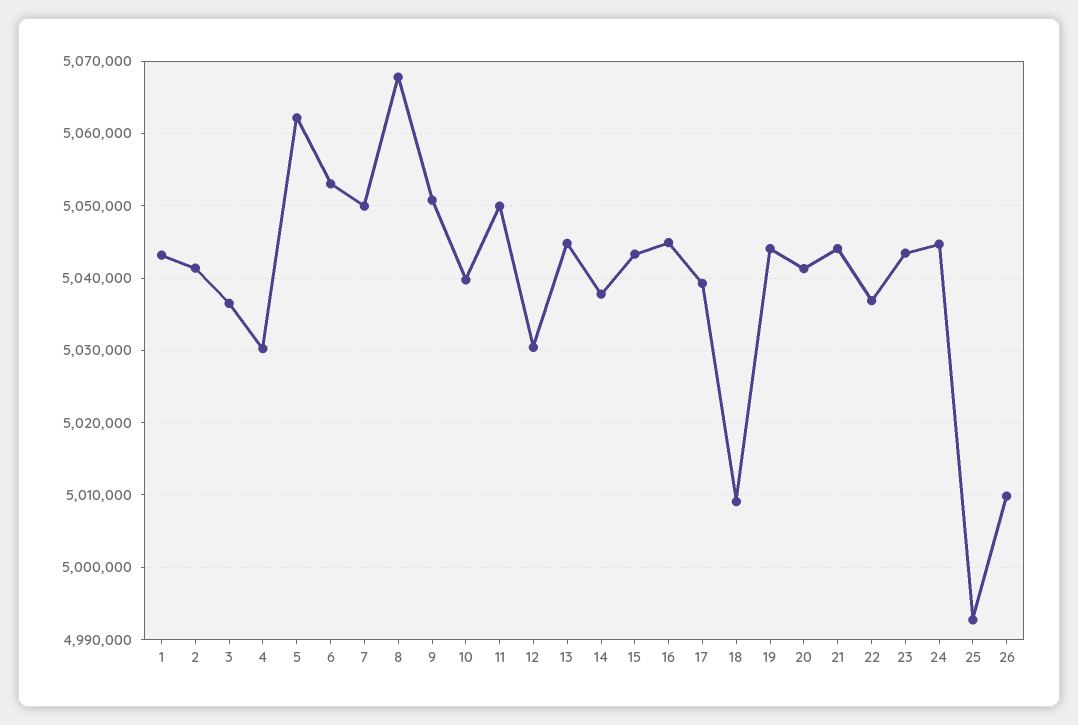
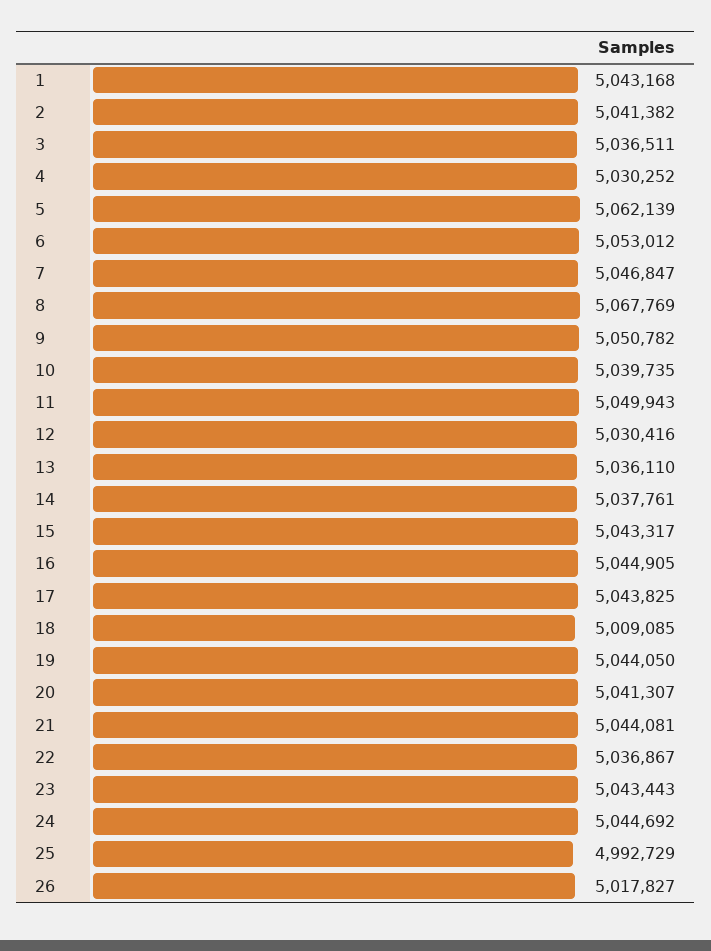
  {
    "1": 5043168,
    "2": 5041382,
    "3": 5036511,
    "4": 5030252,
    "5": 5062139,
    "6": 5053012,
-   "7": 5050000,
+   "7": 5046847,
    "8": 5067769,
    "9": 5050782,
    "10": 5039735,
    "11": 5049943,
    "12": 5030416,
-   "13": 5045000,
+   "13": 5036110,
    "14": 5037761,
    "15": 5043317,
    "16": 5044905,
-   "17": 5039000,
+   "17": 5043825,
    "18": 5009085,
    "19": 5044050,
    "20": 5041307,
    "21": 5044081,
    "22": 5036867,
    "23": 5043443,
    "24": 5044692,
    "25": 4992729,
-   "26": 5010000
+   "26": 5017827
  }

